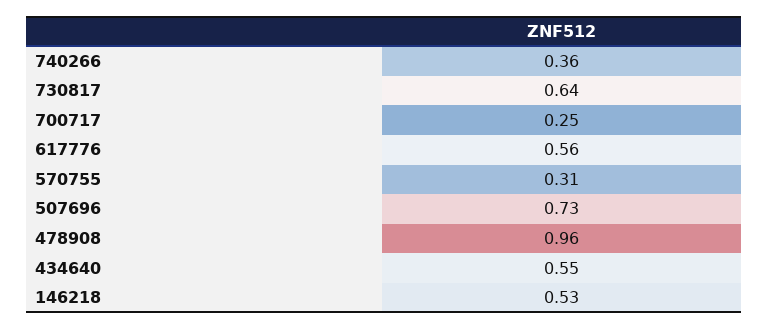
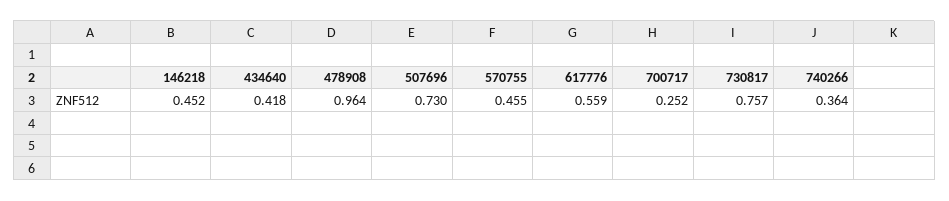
  {
    "740266": 0.364,
-   "730817": 0.64,
+   "730817": 0.757,
    "700717": 0.252,
    "617776": 0.559,
-   "570755": 0.31,
+   "570755": 0.455,
    "507696": 0.73,
    "478908": 0.964,
-   "434640": 0.55,
+   "434640": 0.418,
-   "146218": 0.53
+   "146218": 0.452
  }

